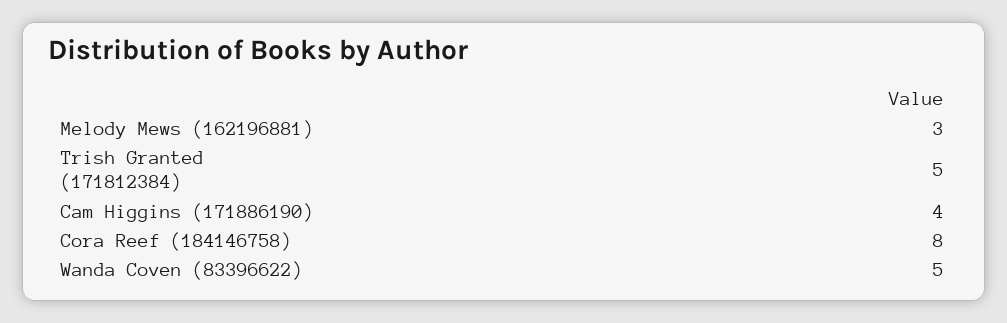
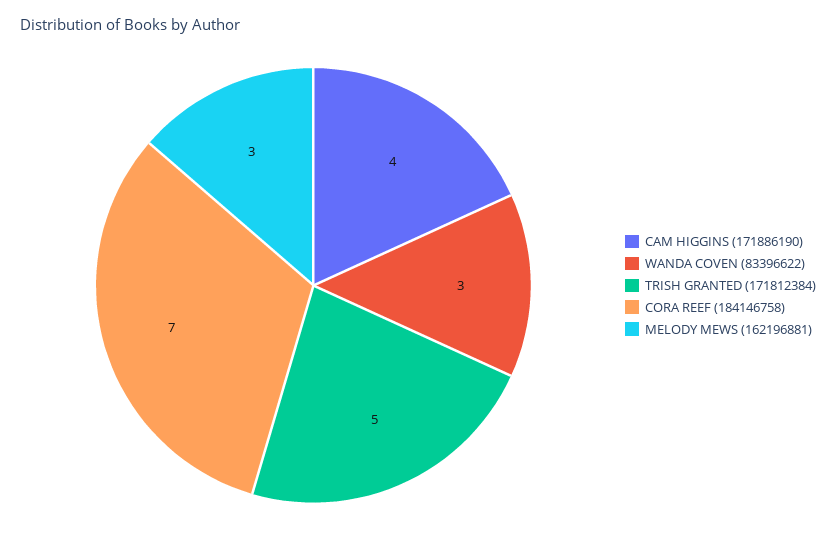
  {
    "Melody Mews (162196881)": 3,
    "Trish Granted (171812384)": 5,
    "Cam Higgins (171886190)": 4,
-   "Cora Reef (184146758)": 8,
+   "Cora Reef (184146758)": 7,
-   "Wanda Coven (83396622)": 5
+   "Wanda Coven (83396622)": 3
  }

